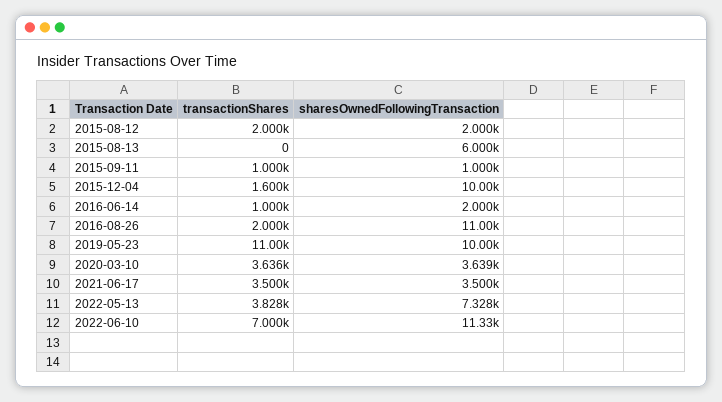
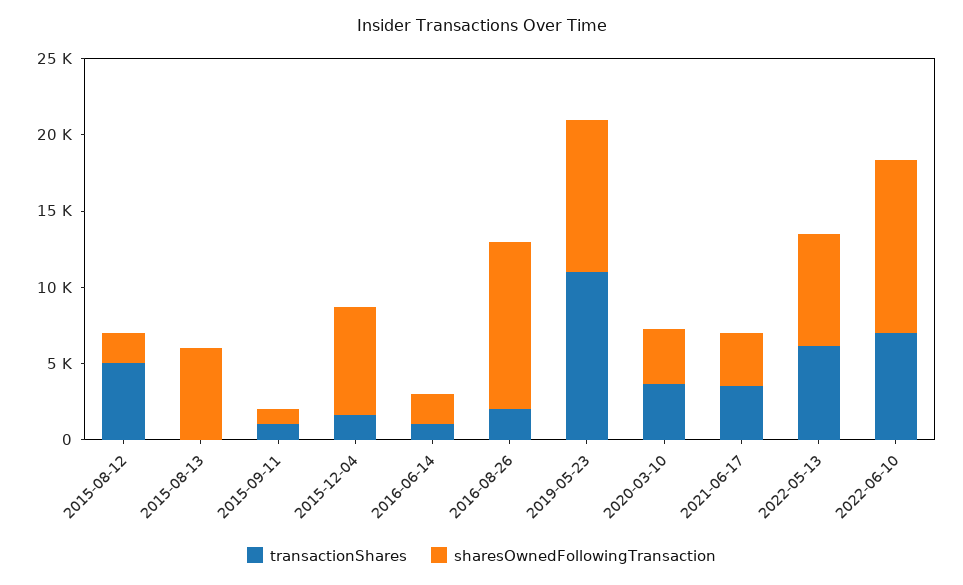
  {
    "transactionShares": {
-     "2015-08-12": 2000,
+     "2015-08-12": 5000,
      "2015-08-13": 0,
      "2015-09-11": 1000,
      "2015-12-04": 1600,
      "2016-06-14": 1000,
      "2016-08-26": 2000,
      "2019-05-23": 11000,
      "2020-03-10": 3636,
      "2021-06-17": 3500,
-     "2022-05-13": 3828,
+     "2022-05-13": 6000,
      "2022-06-10": 7000
    },
    "sharesOwnedFollowingTransaction": {
      "2015-08-12": 2000,
      "2015-08-13": 6000,
      "2015-09-11": 1000,
-     "2015-12-04": 10000,
+     "2015-12-04": 7000,
      "2016-06-14": 2000,
      "2016-08-26": 11000,
      "2019-05-23": 10000,
      "2020-03-10": 3639,
      "2021-06-17": 3500,
      "2022-05-13": 7328,
      "2022-06-10": 11330
    }
  }

